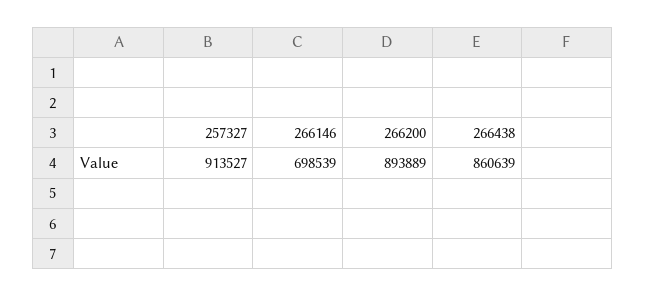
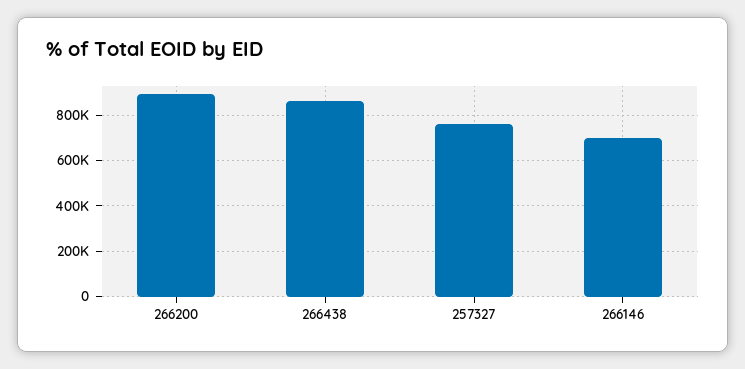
  {
-   "257327": 913527,
+   "257327": 750000,
    "266146": 698539,
    "266200": 893889,
    "266438": 860639
  }

